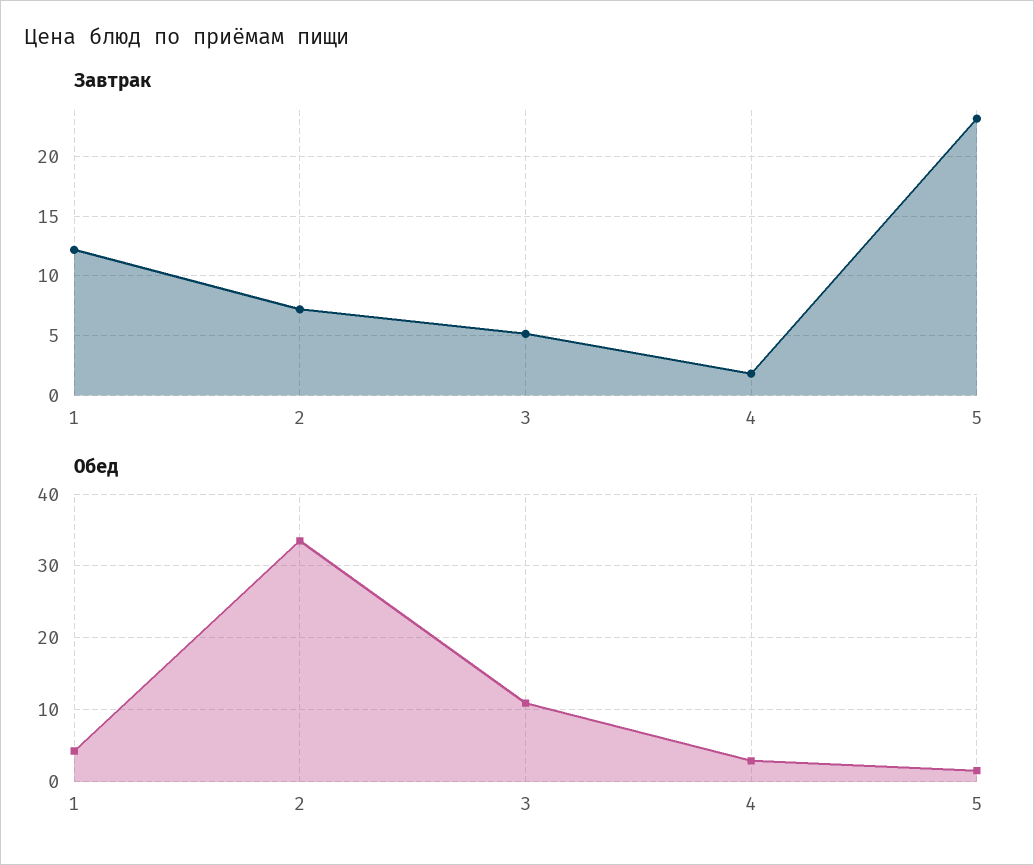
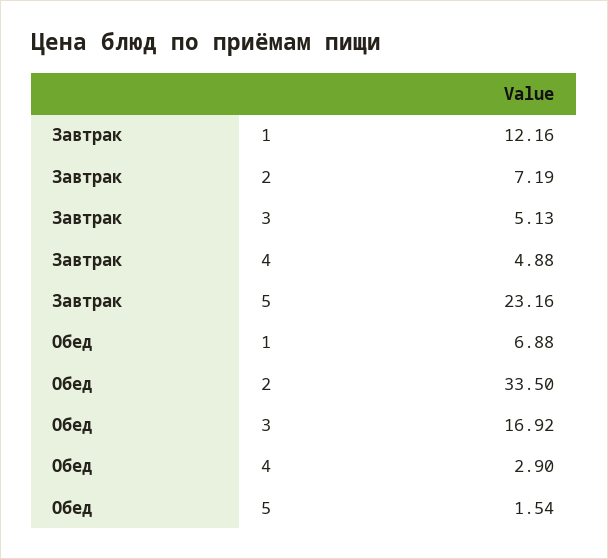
  {
    "Завтрак": {
      "1": 12.16,
      "2": 7.19,
      "3": 5.13,
-     "4": 2,
+     "4": 4.88,
      "5": 23.16
    },
    "Обед": {
-     "1": 4,
+     "1": 6.88,
      "2": 33.5,
-     "3": 11,
+     "3": 16.92,
      "4": 2.9,
      "5": 1.54
    }
  }

